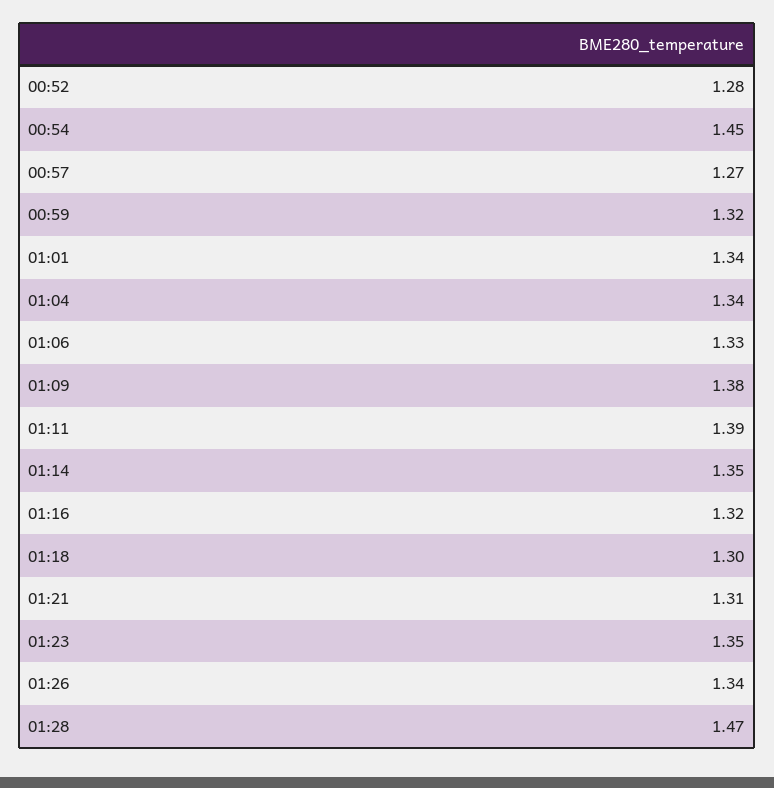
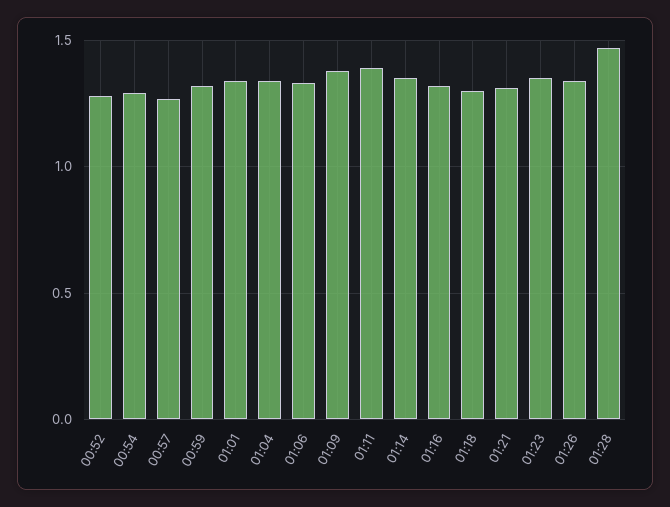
  {
    "00:52": 1.28,
-   "00:54": 1.45,
+   "00:54": 1.3,
    "00:57": 1.27,
    "00:59": 1.32,
    "01:01": 1.34,
    "01:04": 1.34,
    "01:06": 1.33,
    "01:09": 1.38,
    "01:11": 1.39,
    "01:14": 1.35,
    "01:16": 1.32,
    "01:18": 1.3,
    "01:21": 1.31,
    "01:23": 1.35,
    "01:26": 1.34,
    "01:28": 1.47
  }

